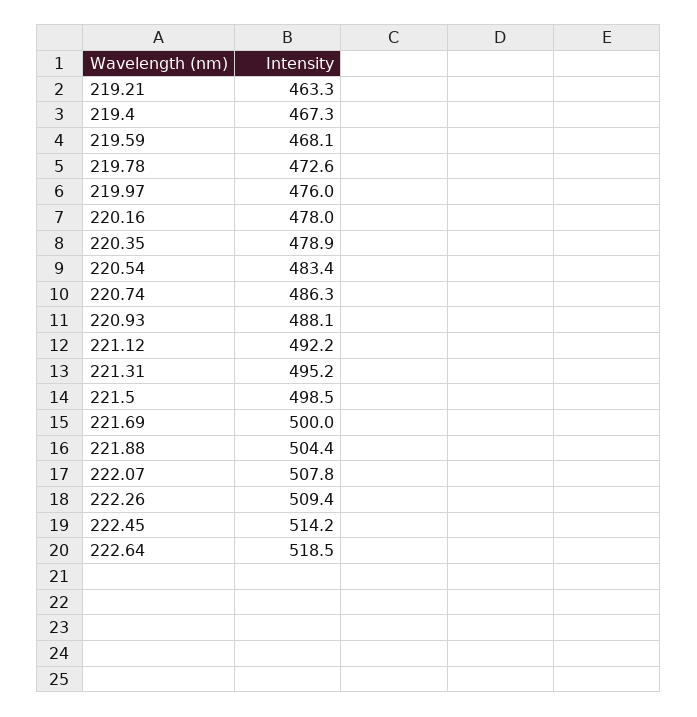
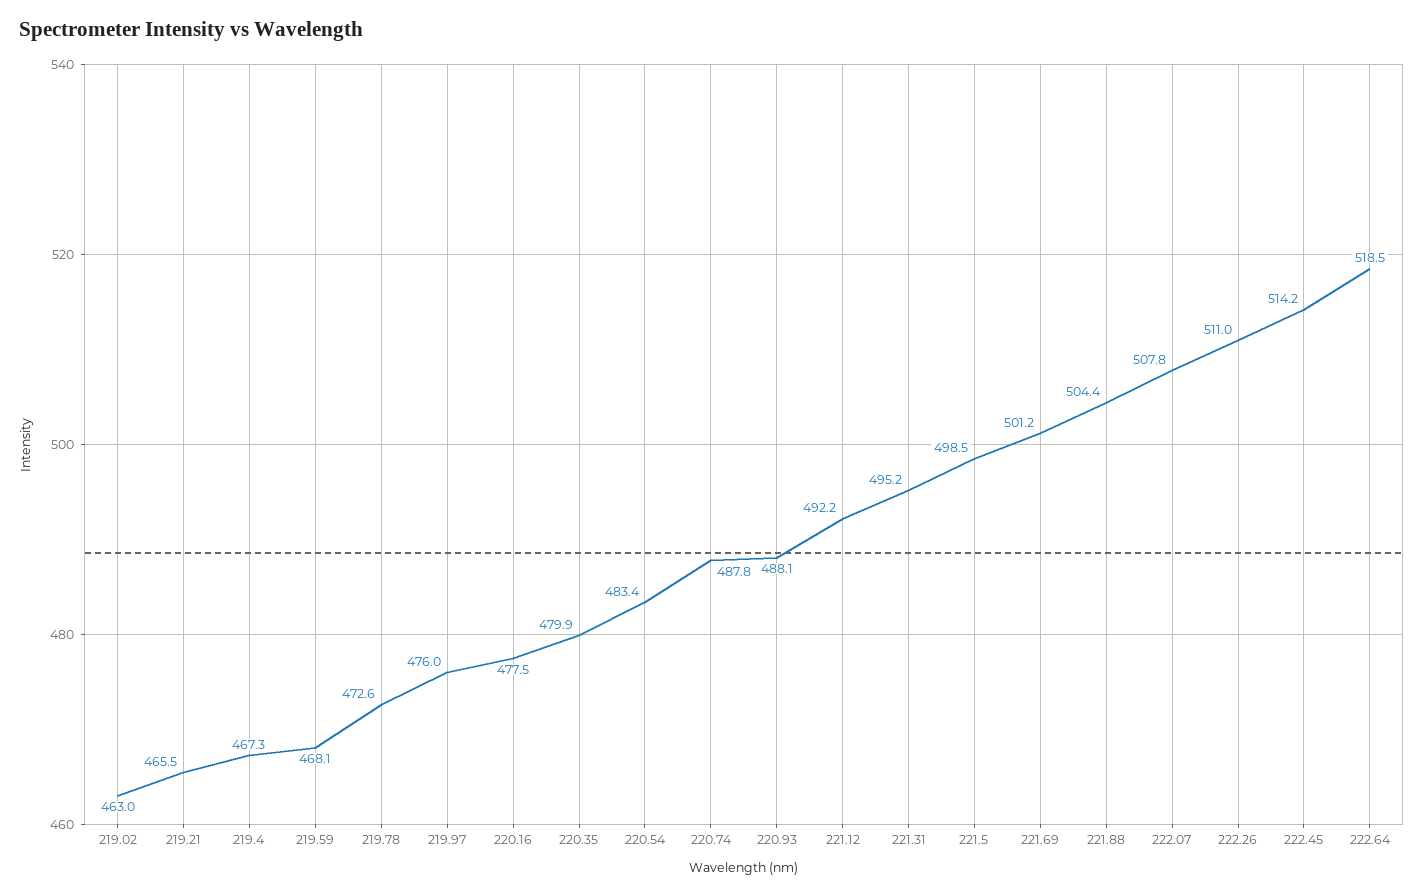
  {
-   "219.21": 463.3,
+   "219.21": 465.5,
    "219.4": 467.3,
    "219.59": 468.1,
    "219.78": 472.6,
    "219.97": 476,
-   "220.16": 478,
+   "220.16": 477.5,
-   "220.35": 478.9,
+   "220.35": 479.9,
    "220.54": 483.4,
-   "220.74": 486.3,
+   "220.74": 487.8,
    "220.93": 488.1,
    "221.12": 492.2,
    "221.31": 495.2,
    "221.5": 498.5,
-   "221.69": 500,
+   "221.69": 501.2,
    "221.88": 504.4,
    "222.07": 507.8,
-   "222.26": 509.4,
+   "222.26": 511,
    "222.45": 514.2,
-   "222.64": 518.5
+   "222.64": 518.5,
+   "219.02": 463
  }

